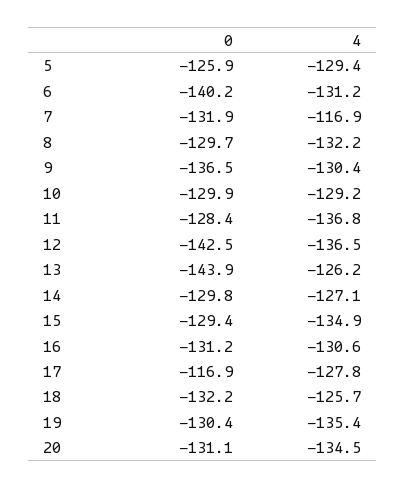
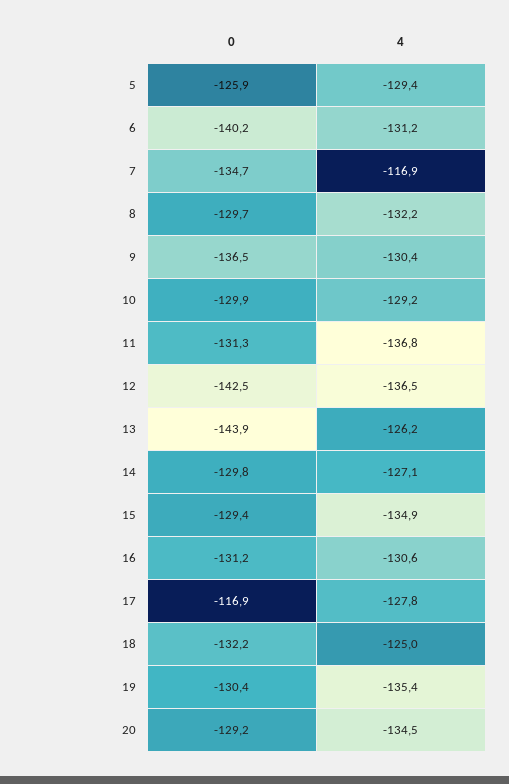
  {
    "0": {
      "5": -125.9,
      "6": -140.2,
-     "7": -131.9,
+     "7": -134.7,
      "8": -129.7,
      "9": -136.5,
      "10": -129.9,
-     "11": -128.4,
+     "11": -131.3,
      "12": -142.5,
      "13": -143.9,
      "14": -129.8,
      "15": -129.4,
      "16": -131.2,
      "17": -116.9,
      "18": -132.2,
      "19": -130.4,
-     "20": -131.1
+     "20": -129.2
    },
    "4": {
      "5": -129.4,
      "6": -131.2,
      "7": -116.9,
      "8": -132.2,
      "9": -130.4,
      "10": -129.2,
      "11": -136.8,
      "12": -136.5,
      "13": -126.2,
      "14": -127.1,
      "15": -134.9,
      "16": -130.6,
      "17": -127.8,
-     "18": -125.7,
+     "18": -125,
      "19": -135.4,
      "20": -134.5
    }
  }

